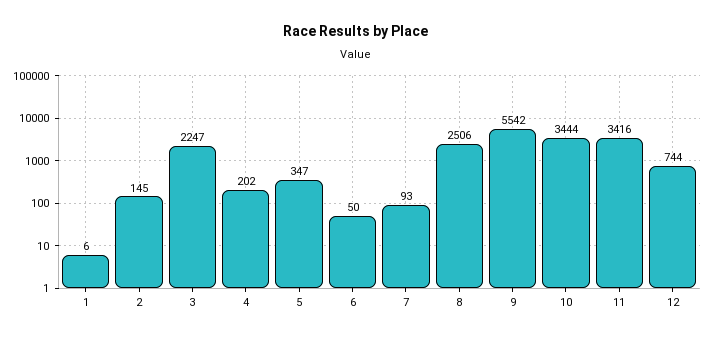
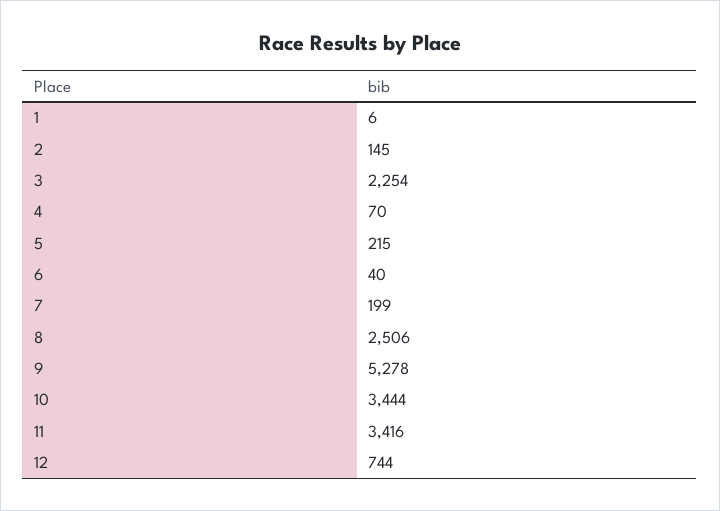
  {
    "1": 6,
    "2": 145,
-   "3": 2247,
+   "3": 2254,
-   "4": 202,
+   "4": 70,
-   "5": 347,
+   "5": 215,
-   "6": 50,
+   "6": 40,
-   "7": 93,
+   "7": 199,
    "8": 2506,
-   "9": 5542,
+   "9": 5278,
    "10": 3444,
    "11": 3416,
    "12": 744
  }

